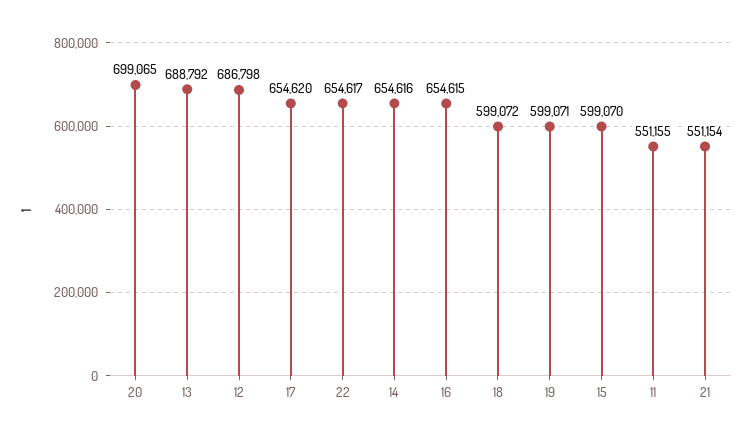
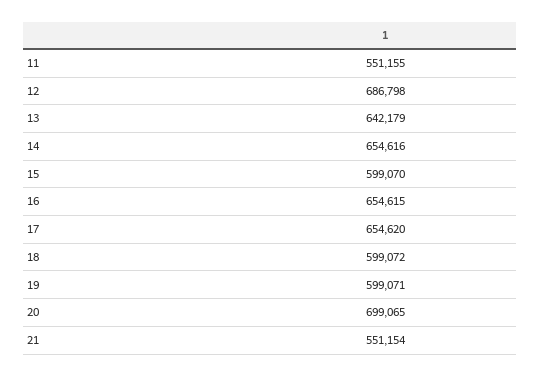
  {
    "20": 699065,
-   "13": 688792,
+   "13": 642179,
    "12": 686798,
    "17": 654620,
-   "22": 654617,
    "14": 654616,
    "16": 654615,
    "18": 599072,
    "19": 599071,
    "15": 599070,
    "11": 551155,
    "21": 551154
  }

